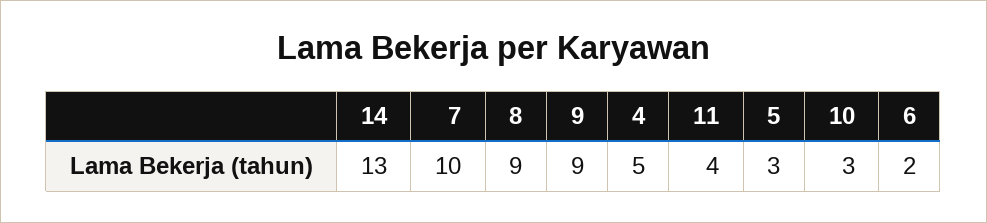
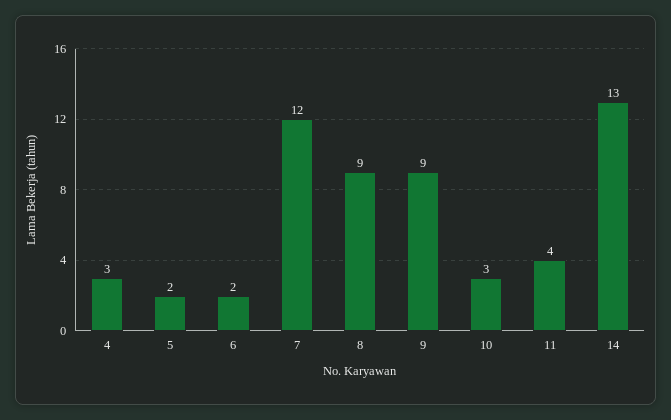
  {
    "14": 13,
-   "7": 10,
+   "7": 12,
    "8": 9,
    "9": 9,
-   "4": 5,
+   "4": 3,
    "11": 4,
-   "5": 3,
+   "5": 2,
    "10": 3,
    "6": 2
  }

